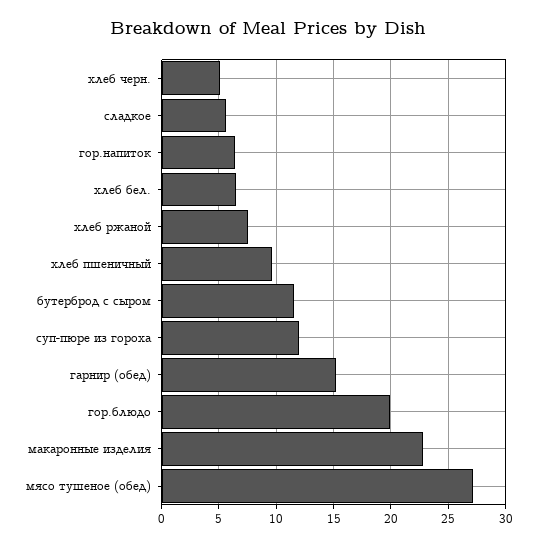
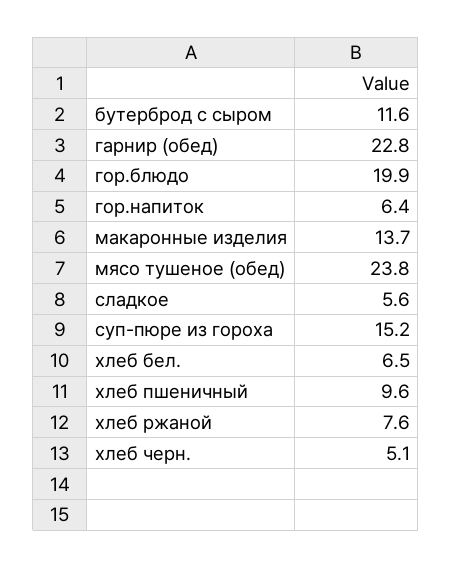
  {
    "хлеб черн.": 5.1,
    "сладкое": 5.6,
    "гор.напиток": 6.4,
    "хлеб бел.": 6.5,
    "хлеб ржаной": 7.6,
    "хлеб пшеничный": 9.6,
    "бутерброд с сыром": 11.6,
-   "суп-пюре из гороха": 12,
+   "суп-пюре из гороха": 15.2,
-   "гарнир (обед)": 15,
+   "гарнир (обед)": 22.8,
    "гор.блюдо": 19.9,
-   "макаронные изделия": 23,
+   "макаронные изделия": 13.7,
-   "мясо тушеное (обед)": 27
+   "мясо тушеное (обед)": 23.8
  }

